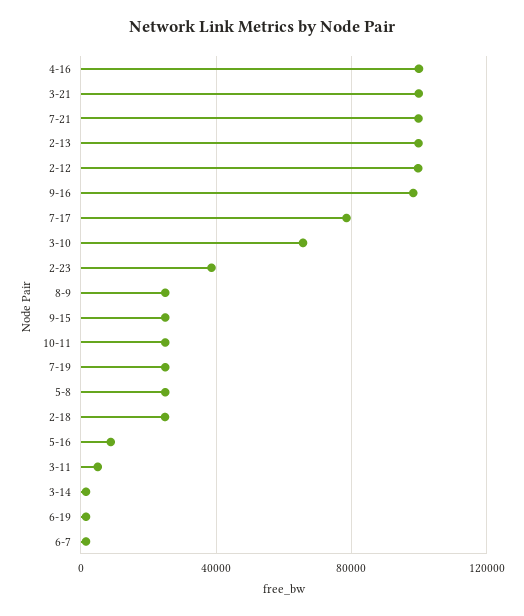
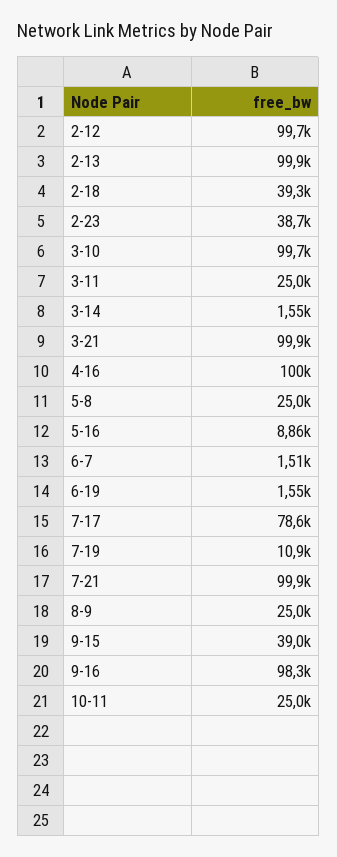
  {
    "4-16": 100000,
    "3-21": 99900,
    "7-21": 99900,
    "2-13": 99900,
    "2-12": 99700,
    "9-16": 98300,
    "7-17": 78600,
-   "3-10": 65000,
+   "3-10": 99700,
    "2-23": 38700,
    "8-9": 25000,
-   "9-15": 25000,
+   "9-15": 39000,
    "10-11": 25000,
-   "7-19": 25000,
+   "7-19": 10900,
    "5-8": 25000,
-   "2-18": 25000,
+   "2-18": 39300,
    "5-16": 8860,
-   "3-11": 5000,
+   "3-11": 25000,
    "3-14": 1550,
    "6-19": 1550,
    "6-7": 1510
  }

